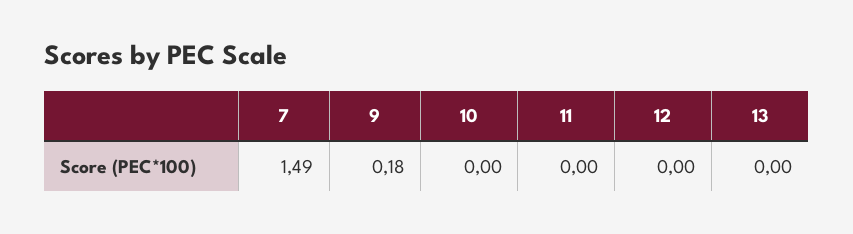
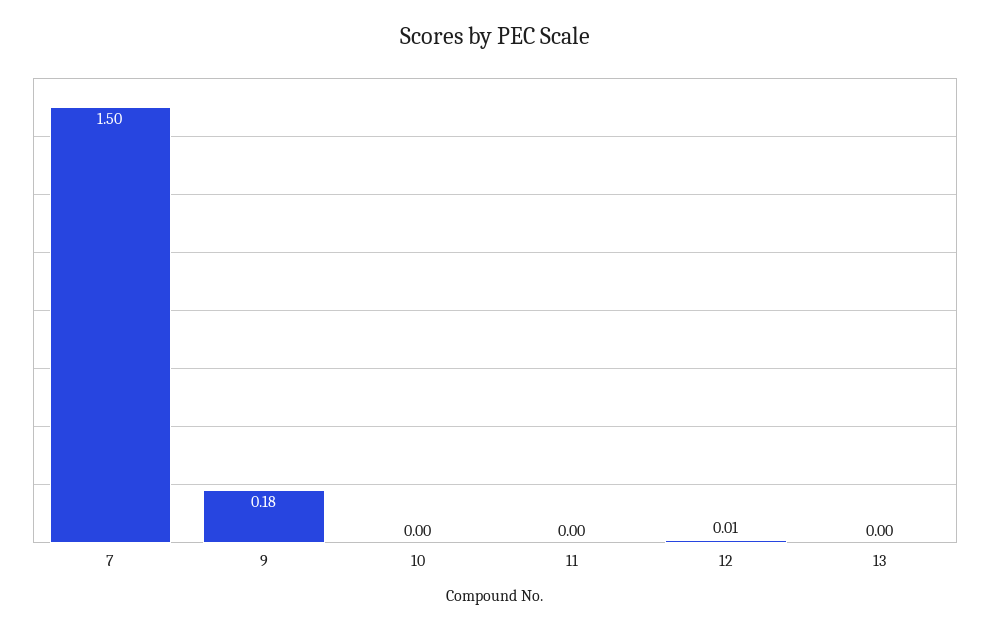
  {
-   "7": 1.49,
+   "7": 1.5,
    "9": 0.18,
    "10": 0,
    "11": 0,
-   "12": 0,
+   "12": 0.01,
    "13": 0
  }

